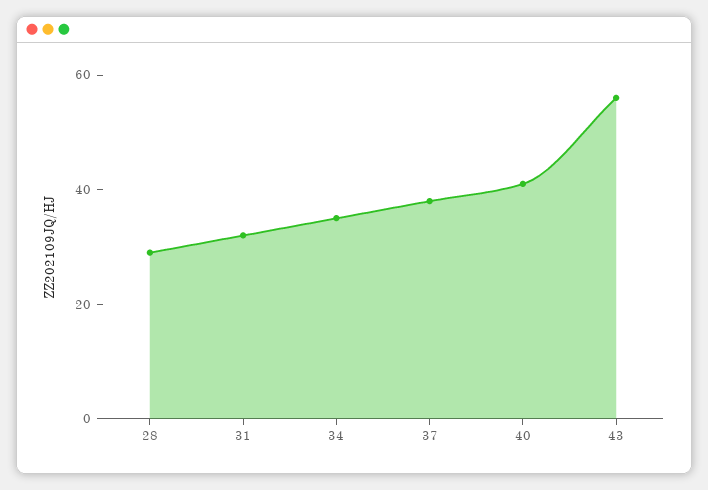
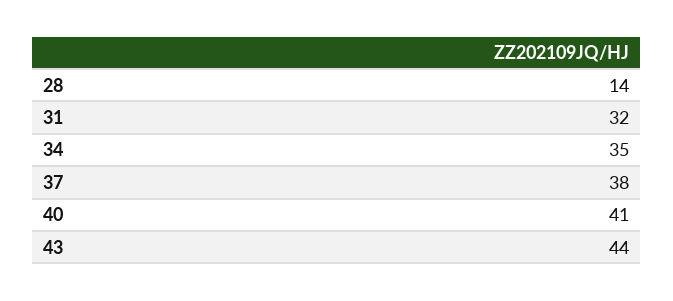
  {
-   "28": 30,
+   "28": 14,
    "31": 32,
    "34": 35,
    "37": 38,
    "40": 41,
-   "43": 55
+   "43": 44
  }

